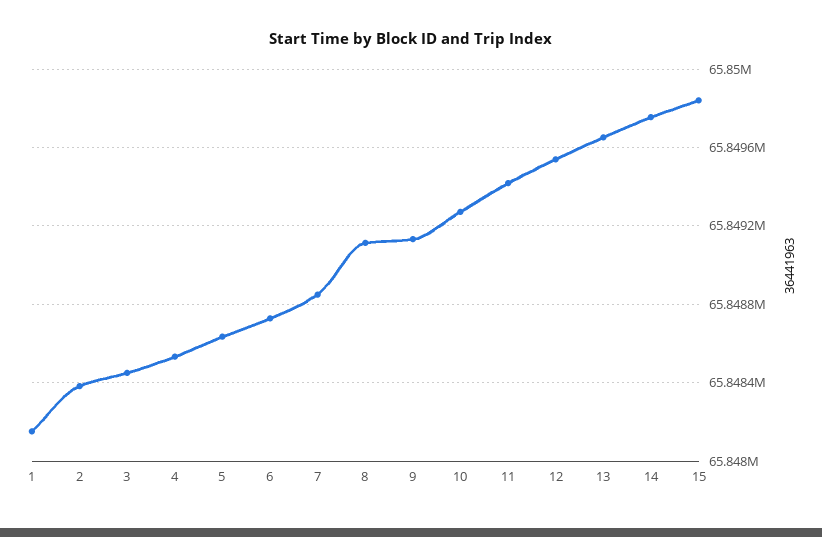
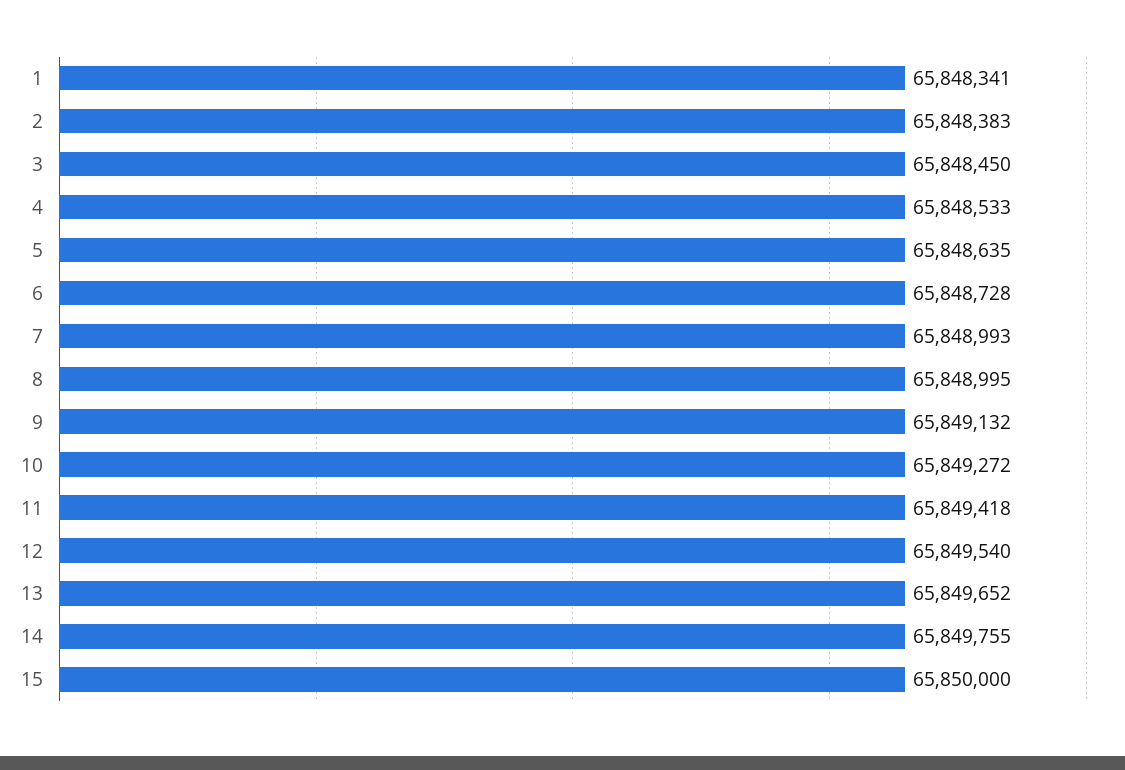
  {
-   "1": 65848150,
+   "1": 65848341,
    "2": 65848383,
    "3": 65848450,
    "4": 65848533,
    "5": 65848635,
    "6": 65848728,
-   "7": 65848850,
+   "7": 65848993,
-   "8": 65849100,
+   "8": 65848995,
    "9": 65849132,
    "10": 65849272,
    "11": 65849418,
    "12": 65849540,
    "13": 65849652,
    "14": 65849755,
-   "15": 65849850
+   "15": 65850000
  }

